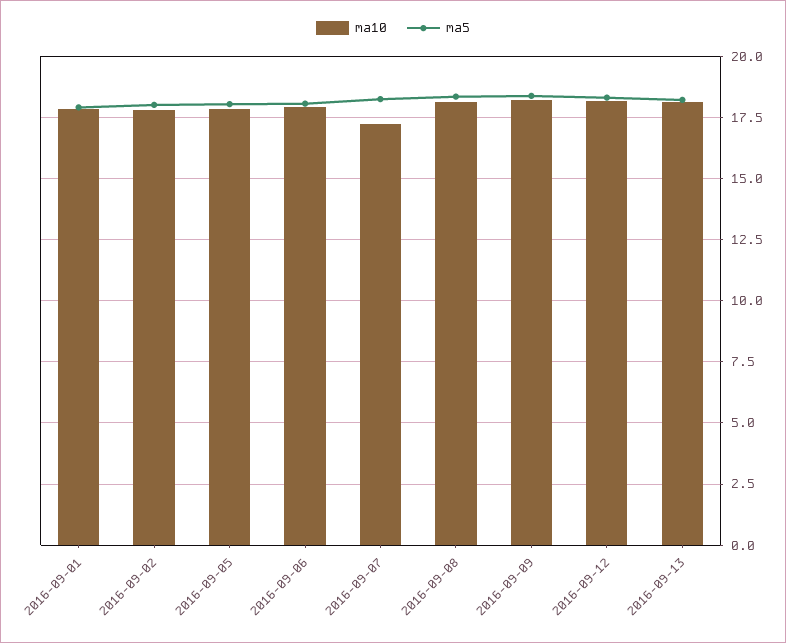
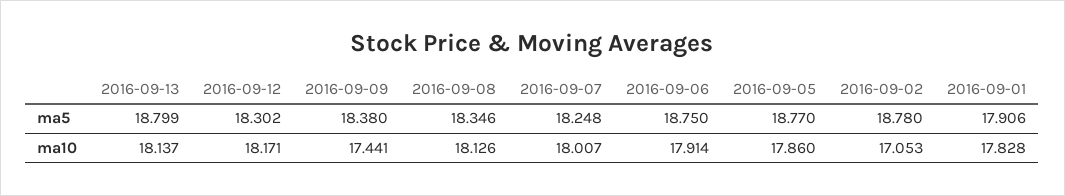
  {
    "ma10": {
      "2016-09-01": 17.828,
-     "2016-09-02": 17.75,
+     "2016-09-02": 17.053,
      "2016-09-05": 17.86,
      "2016-09-06": 17.914,
-     "2016-09-07": 17.25,
+     "2016-09-07": 18.007,
      "2016-09-08": 18.126,
-     "2016-09-09": 18.25,
+     "2016-09-09": 17.441,
      "2016-09-12": 18.171,
      "2016-09-13": 18.137
    },
    "ma5": {
      "2016-09-01": 17.906,
-     "2016-09-02": 18,
+     "2016-09-02": 18.78,
-     "2016-09-05": 18,
+     "2016-09-05": 18.77,
-     "2016-09-06": 18,
+     "2016-09-06": 18.75,
      "2016-09-07": 18.248,
      "2016-09-08": 18.346,
      "2016-09-09": 18.38,
      "2016-09-12": 18.302,
-     "2016-09-13": 18.25
+     "2016-09-13": 18.799
    }
  }

